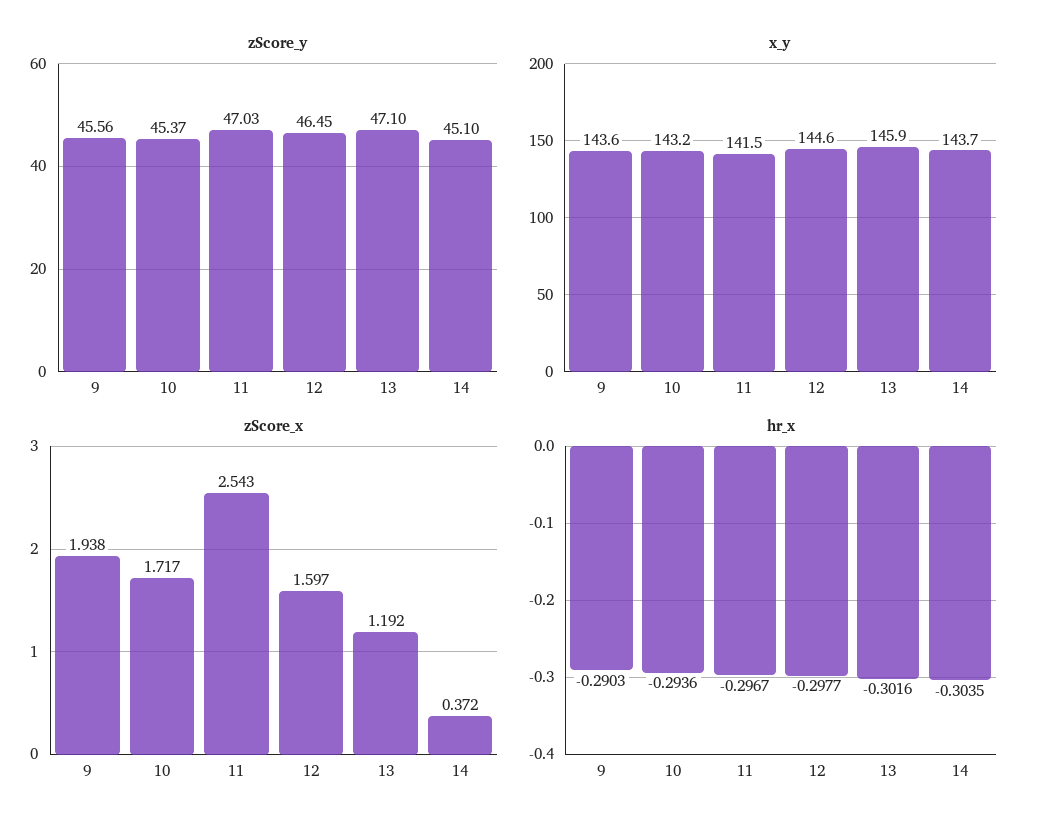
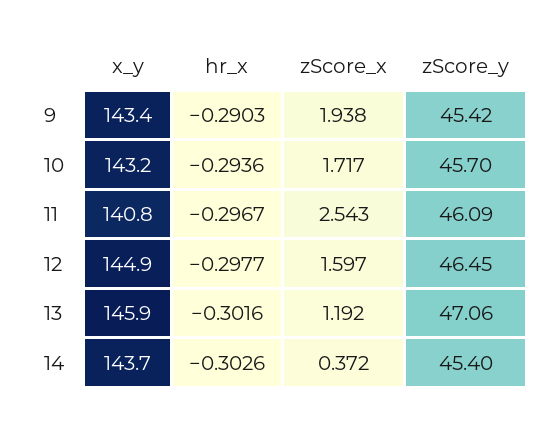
  {
    "zScore_y": {
-     "9": 45.56,
+     "9": 45.42,
-     "10": 45.37,
+     "10": 45.7,
-     "11": 47.03,
+     "11": 46.09,
      "12": 46.45,
-     "13": 47.1,
+     "13": 47.06,
-     "14": 45.1
+     "14": 45.4
    },
    "x_y": {
-     "9": 143.6,
+     "9": 143.4,
      "10": 143.2,
-     "11": 141.5,
+     "11": 140.8,
-     "12": 144.6,
+     "12": 144.9,
      "13": 145.9,
      "14": 143.7
    },
    "zScore_x": {
      "9": 1.938,
      "10": 1.717,
      "11": 2.543,
      "12": 1.597,
      "13": 1.192,
      "14": 0.372
    },
    "hr_x": {
      "9": -0.2903,
      "10": -0.2936,
      "11": -0.2967,
      "12": -0.2977,
      "13": -0.3016,
-     "14": -0.3035
+     "14": -0.3026
    }
  }

